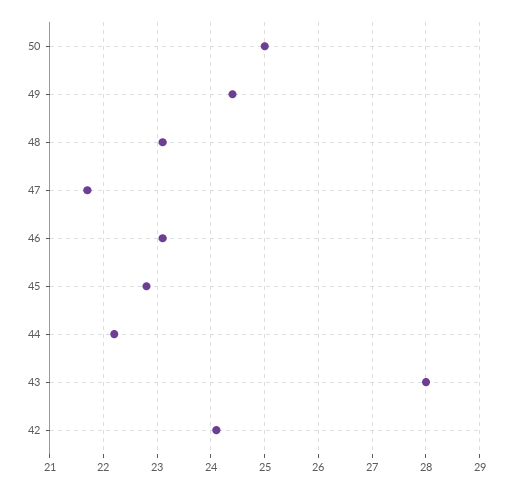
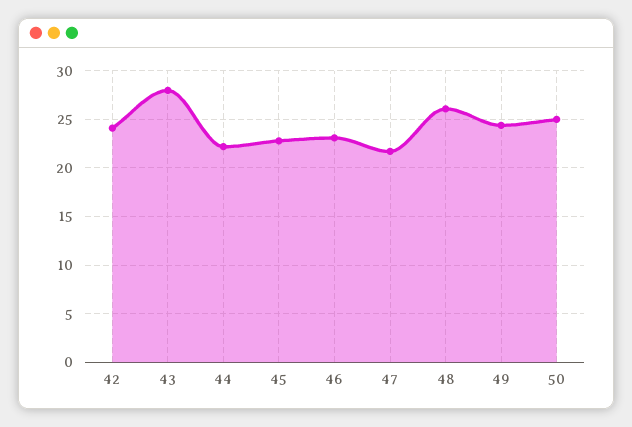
  {
    "50": 25,
    "49": 24.5,
-   "48": 23,
+   "48": 26,
    "47": 21.5,
    "46": 23,
    "45": 23,
    "44": 22,
    "43": 28,
    "42": 24
  }

